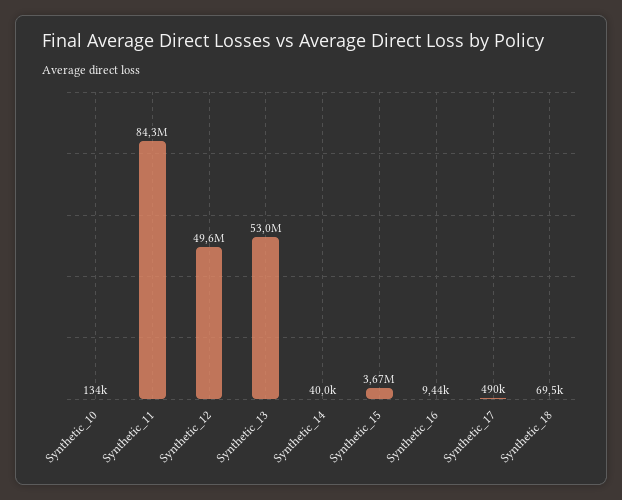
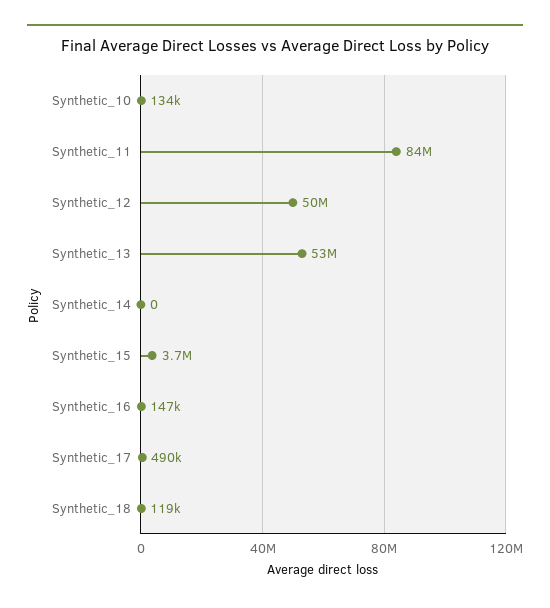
  {
    "Synthetic_10": 134000,
    "Synthetic_11": 84300000,
    "Synthetic_12": 49600000,
    "Synthetic_13": 53000000,
-   "Synthetic_14": 40000,
+   "Synthetic_14": 0,
    "Synthetic_15": 3670000,
-   "Synthetic_16": 9440,
+   "Synthetic_16": 147000,
    "Synthetic_17": 490000,
-   "Synthetic_18": 69500
+   "Synthetic_18": 119000
  }

